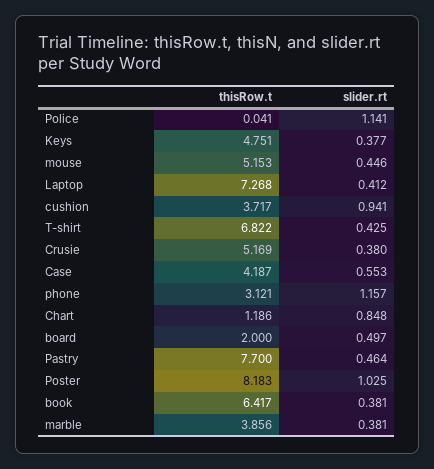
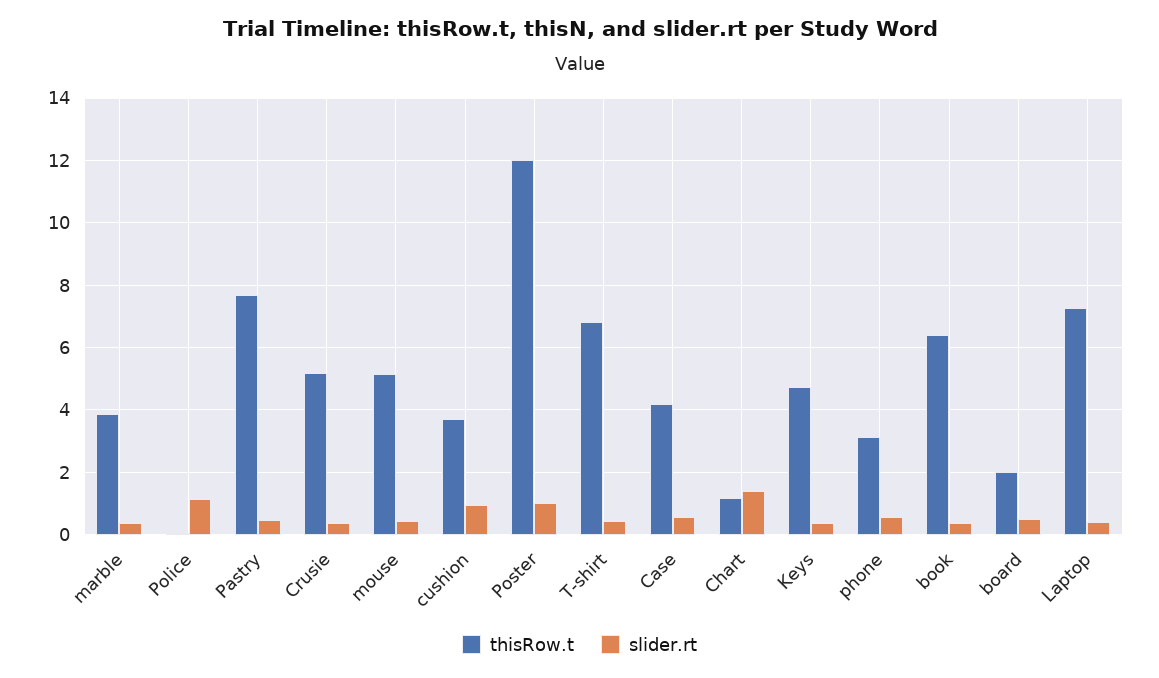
  {
    "thisRow.t": {
      "Police": 0.041,
      "Keys": 4.751,
      "mouse": 5.153,
      "Laptop": 7.268,
      "cushion": 3.717,
      "T-shirt": 6.822,
      "Crusie": 5.169,
      "Case": 4.187,
      "phone": 3.121,
      "Chart": 1.186,
      "board": 2,
      "Pastry": 7.7,
-     "Poster": 8.183,
+     "Poster": 12,
      "book": 6.417,
      "marble": 3.856
    },
    "slider.rt": {
      "Police": 1.141,
      "Keys": 0.377,
      "mouse": 0.446,
      "Laptop": 0.412,
      "cushion": 0.941,
      "T-shirt": 0.425,
      "Crusie": 0.38,
      "Case": 0.553,
-     "phone": 1.157,
+     "phone": 0.6,
-     "Chart": 0.848,
+     "Chart": 1.4,
      "board": 0.497,
      "Pastry": 0.464,
      "Poster": 1.025,
      "book": 0.381,
      "marble": 0.381
    }
  }

